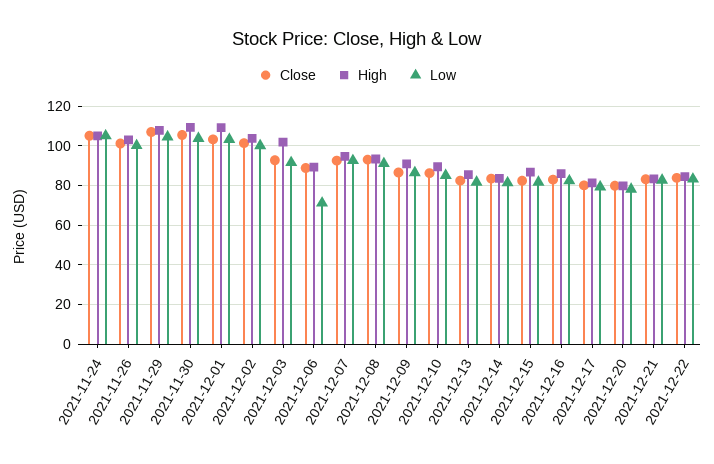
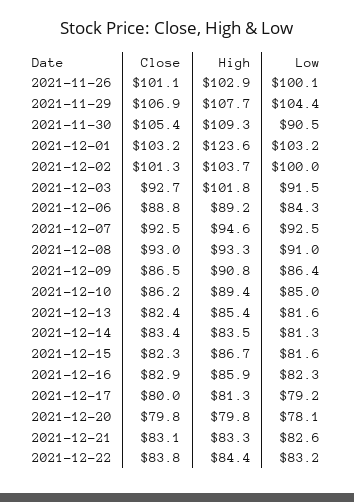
  {
    "Close": {
-     "2021-11-24": 105,
      "2021-11-26": 101.1,
      "2021-11-29": 106.9,
      "2021-11-30": 105.4,
      "2021-12-01": 103.2,
      "2021-12-02": 101.3,
      "2021-12-03": 92.7,
      "2021-12-06": 88.8,
      "2021-12-07": 92.5,
      "2021-12-08": 93,
      "2021-12-09": 86.5,
      "2021-12-10": 86.2,
      "2021-12-13": 82.4,
      "2021-12-14": 83.4,
      "2021-12-15": 82.3,
      "2021-12-16": 82.9,
      "2021-12-17": 80,
      "2021-12-20": 79.8,
      "2021-12-21": 83.1,
      "2021-12-22": 83.8
    },
    "High": {
-     "2021-11-24": 105,
      "2021-11-26": 102.9,
      "2021-11-29": 107.7,
      "2021-11-30": 109.3,
-     "2021-12-01": 110,
+     "2021-12-01": 123.6,
      "2021-12-02": 103.7,
      "2021-12-03": 101.8,
      "2021-12-06": 89.2,
      "2021-12-07": 94.6,
      "2021-12-08": 93.3,
      "2021-12-09": 90.8,
      "2021-12-10": 89.4,
      "2021-12-13": 85.4,
      "2021-12-14": 83.5,
      "2021-12-15": 86.7,
      "2021-12-16": 85.9,
      "2021-12-17": 81.3,
      "2021-12-20": 79.8,
      "2021-12-21": 83.3,
      "2021-12-22": 84.4
    },
    "Low": {
-     "2021-11-24": 105,
      "2021-11-26": 100.1,
      "2021-11-29": 104.4,
-     "2021-11-30": 105,
+     "2021-11-30": 90.5,
      "2021-12-01": 103.2,
      "2021-12-02": 100,
      "2021-12-03": 91.5,
-     "2021-12-06": 70,
+     "2021-12-06": 84.3,
      "2021-12-07": 92.5,
      "2021-12-08": 91,
      "2021-12-09": 86.4,
      "2021-12-10": 85,
      "2021-12-13": 81.6,
      "2021-12-14": 81.3,
      "2021-12-15": 81.6,
      "2021-12-16": 82.3,
      "2021-12-17": 79.2,
      "2021-12-20": 78.1,
      "2021-12-21": 82.6,
      "2021-12-22": 83.2
    }
  }

